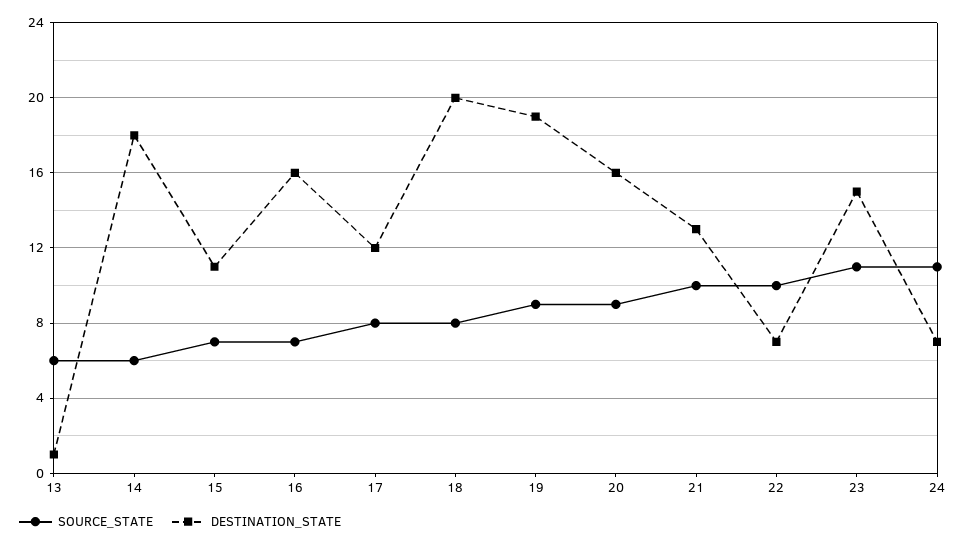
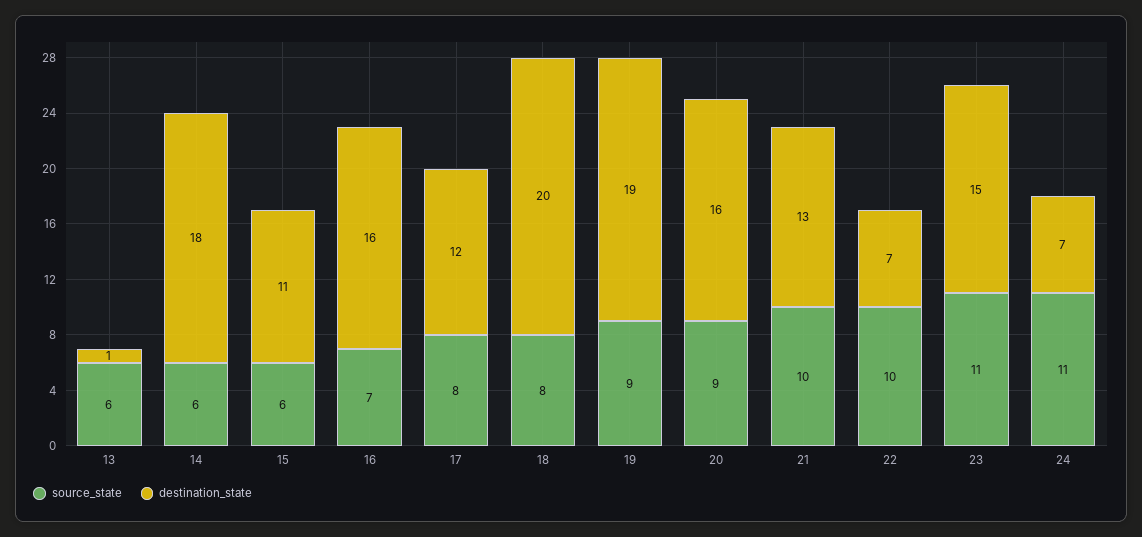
  {
    "SOURCE_STATE": {
      "13": 6,
      "14": 6,
-     "15": 7,
+     "15": 6,
      "16": 7,
      "17": 8,
      "18": 8,
      "19": 9,
      "20": 9,
      "21": 10,
      "22": 10,
      "23": 11,
      "24": 11
    },
    "DESTINATION_STATE": {
      "13": 1,
      "14": 18,
      "15": 11,
      "16": 16,
      "17": 12,
      "18": 20,
      "19": 19,
      "20": 16,
      "21": 13,
      "22": 7,
      "23": 15,
      "24": 7
    }
  }

